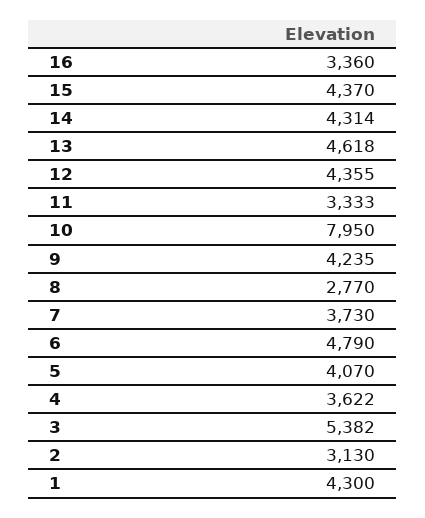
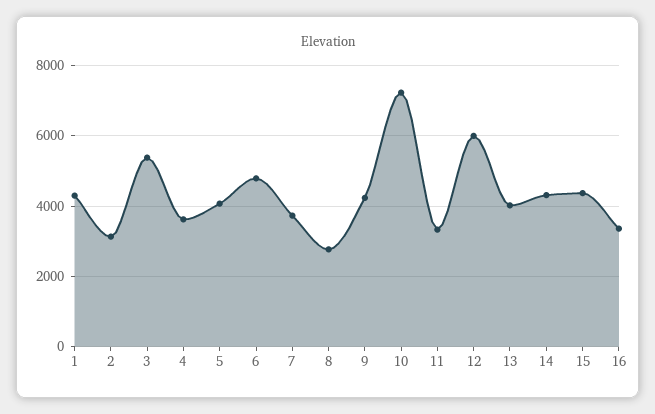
  {
    "16": 3360,
    "15": 4370,
    "14": 4314,
-   "13": 4618,
+   "13": 4000,
-   "12": 4355,
+   "12": 6000,
    "11": 3333,
-   "10": 7950,
+   "10": 7200,
    "9": 4235,
    "8": 2770,
    "7": 3730,
    "6": 4790,
    "5": 4070,
    "4": 3622,
    "3": 5382,
    "2": 3130,
    "1": 4300
  }

